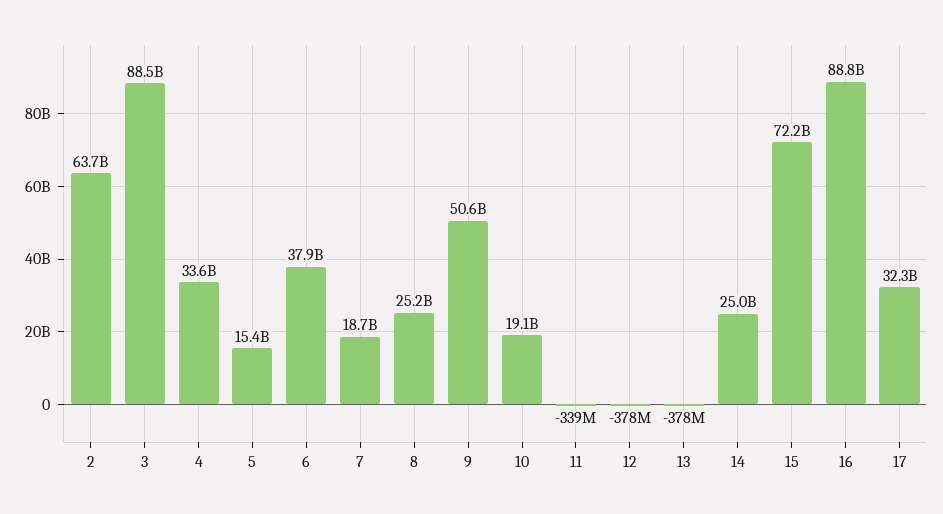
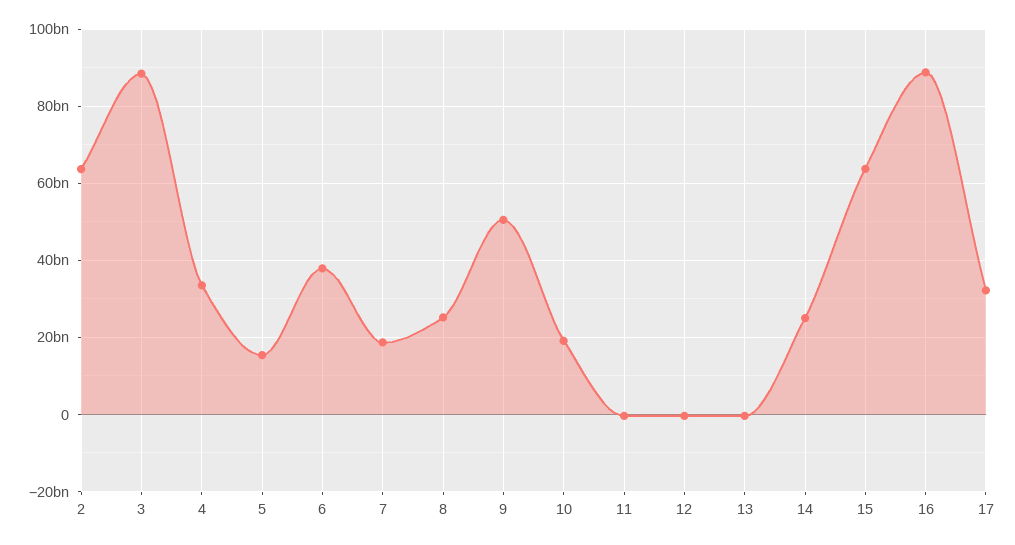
  {
    "2": 63700000000,
    "3": 88500000000,
    "4": 33600000000,
    "5": 15400000000,
    "6": 37900000000,
    "7": 18700000000,
    "8": 25200000000,
    "9": 50600000000,
    "10": 19100000000,
    "11": -339000000,
    "12": -378000000,
    "13": -378000000,
    "14": 25000000000,
-   "15": 72200000000,
+   "15": 64000000000,
    "16": 88800000000,
    "17": 32300000000
  }

